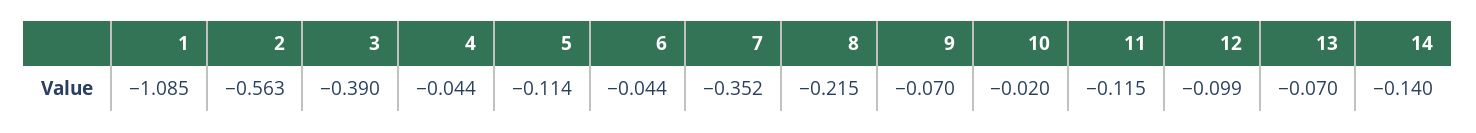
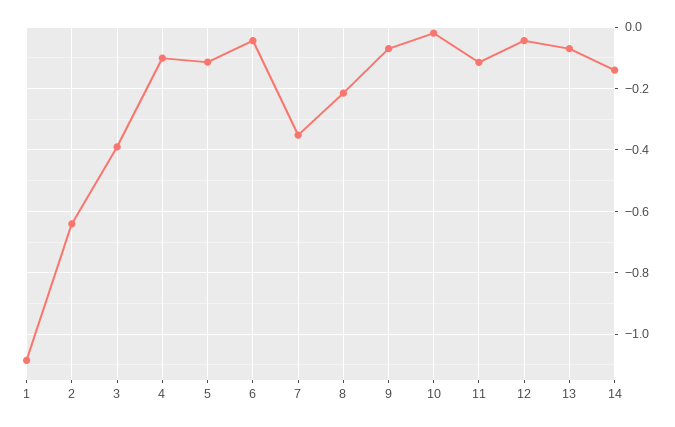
  {
    "1": -1.085,
-   "2": -0.563,
+   "2": -0.64,
    "3": -0.39,
-   "4": -0.044,
+   "4": -0.1,
    "5": -0.114,
    "6": -0.044,
    "7": -0.352,
    "8": -0.215,
    "9": -0.07,
    "10": -0.02,
    "11": -0.115,
-   "12": -0.099,
+   "12": -0.04,
    "13": -0.07,
    "14": -0.14
  }

